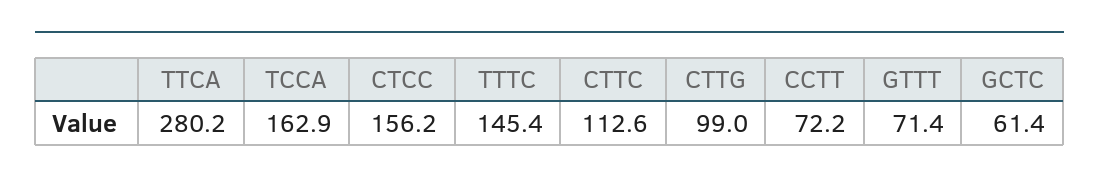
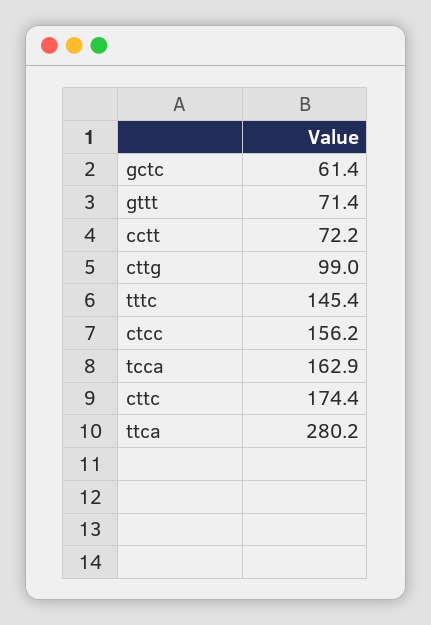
  {
    "TTCA": 280.2,
    "TCCA": 162.9,
    "CTCC": 156.2,
    "TTTC": 145.4,
-   "CTTC": 112.6,
+   "CTTC": 174.4,
    "CTTG": 99,
    "CCTT": 72.2,
    "GTTT": 71.4,
    "GCTC": 61.4
  }

